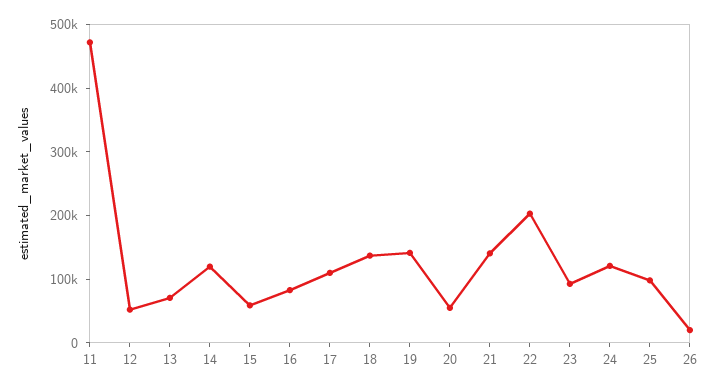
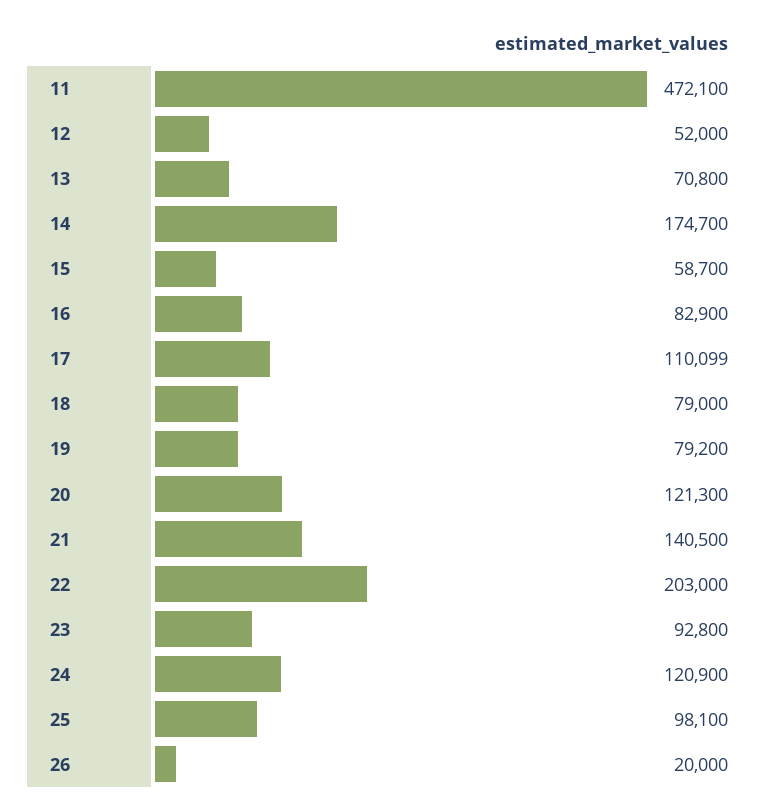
  {
    "11": 472100,
    "12": 52000,
    "13": 70800,
-   "14": 120000,
+   "14": 174700,
    "15": 58700,
    "16": 82900,
    "17": 110099,
-   "18": 140000,
+   "18": 79000,
-   "19": 140000,
+   "19": 79200,
-   "20": 60000,
+   "20": 121300,
    "21": 140500,
    "22": 203000,
    "23": 92800,
    "24": 120900,
    "25": 98100,
    "26": 20000
  }

